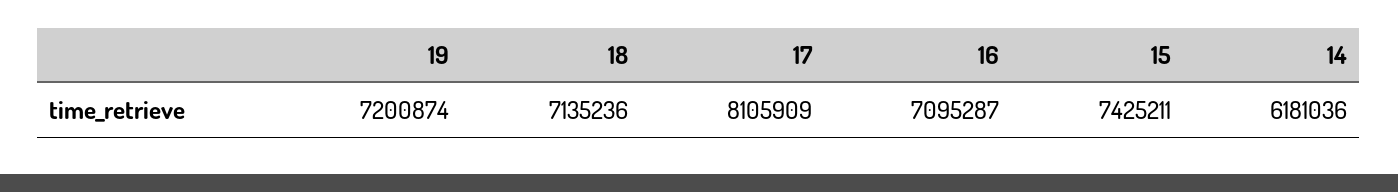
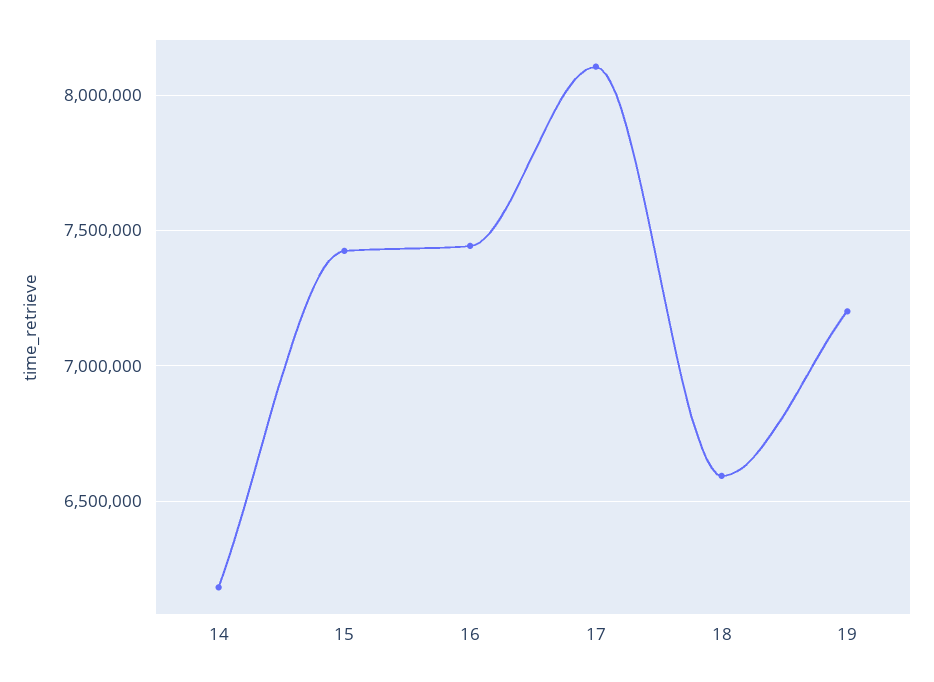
  {
    "19": 7200874,
-   "18": 7135236,
+   "18": 6600000,
    "17": 8105909,
-   "16": 7095287,
+   "16": 7450000,
    "15": 7425211,
    "14": 6181036
  }

